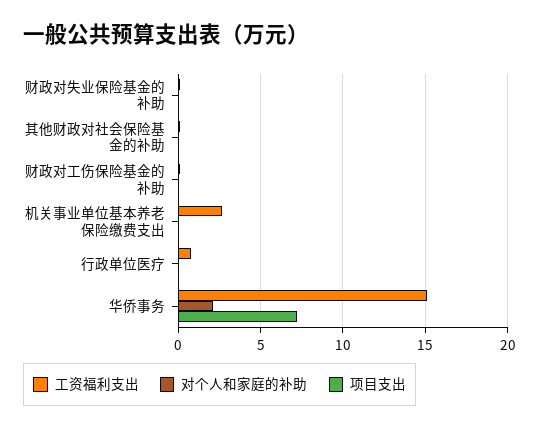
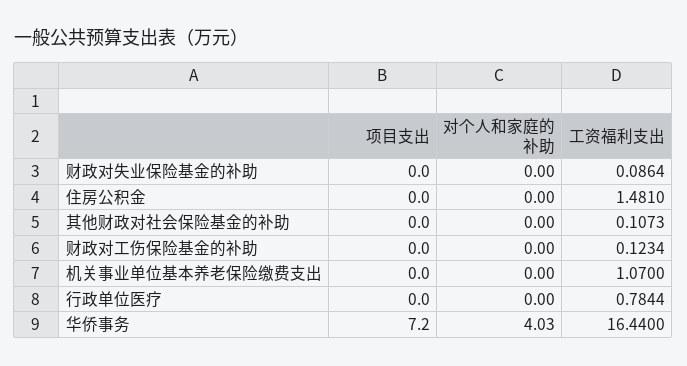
  {
    "工资福利支出": {
      "财政对失业保险基金的补助": 0.0864,
      "其他财政对社会保险基金的补助": 0.1073,
      "财政对工伤保险基金的补助": 0.1234,
-     "机关事业单位基本养老保险缴费支出": 2.5,
+     "机关事业单位基本养老保险缴费支出": 1.07,
      "行政单位医疗": 0.7844,
-     "华侨事务": 15
+     "华侨事务": 16.44,
+     "住房公积金": 1.481
    },
    "对个人和家庭的补助": {
      "财政对失业保险基金的补助": 0,
      "其他财政对社会保险基金的补助": 0,
      "财政对工伤保险基金的补助": 0,
      "机关事业单位基本养老保险缴费支出": 0,
      "行政单位医疗": 0,
-     "华侨事务": 2
+     "华侨事务": 4.03,
+     "住房公积金": 0
    },
    "项目支出": {
      "财政对失业保险基金的补助": 0,
      "其他财政对社会保险基金的补助": 0,
      "财政对工伤保险基金的补助": 0,
      "机关事业单位基本养老保险缴费支出": 0,
      "行政单位医疗": 0,
-     "华侨事务": 7.2
+     "华侨事务": 7.2,
+     "住房公积金": 0
    }
  }

